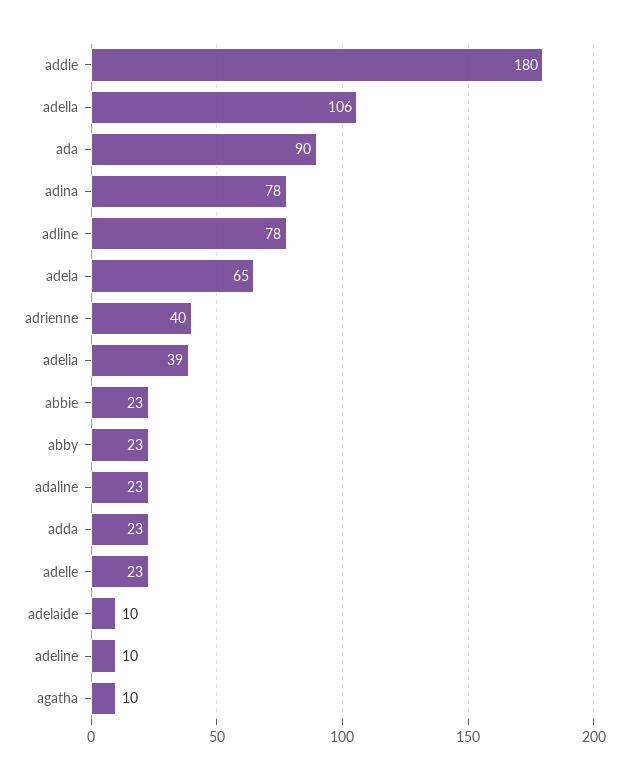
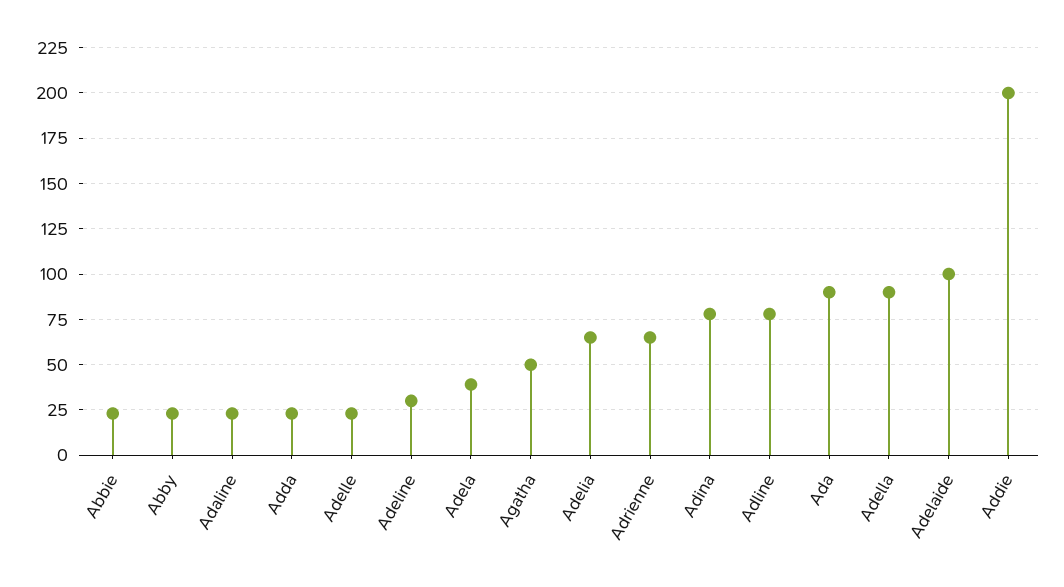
  {
-   "addie": 180,
+   "addie": 200,
-   "adella": 106,
+   "adella": 90,
    "ada": 90,
    "adina": 78,
    "adline": 78,
-   "adela": 65,
+   "adela": 40,
-   "adrienne": 40,
+   "adrienne": 65,
-   "adelia": 39,
+   "adelia": 65,
    "abbie": 23,
    "abby": 23,
    "adaline": 23,
    "adda": 23,
    "adelle": 23,
-   "adelaide": 10,
+   "adelaide": 100,
-   "adeline": 10,
+   "adeline": 30,
-   "agatha": 10
+   "agatha": 50
  }

